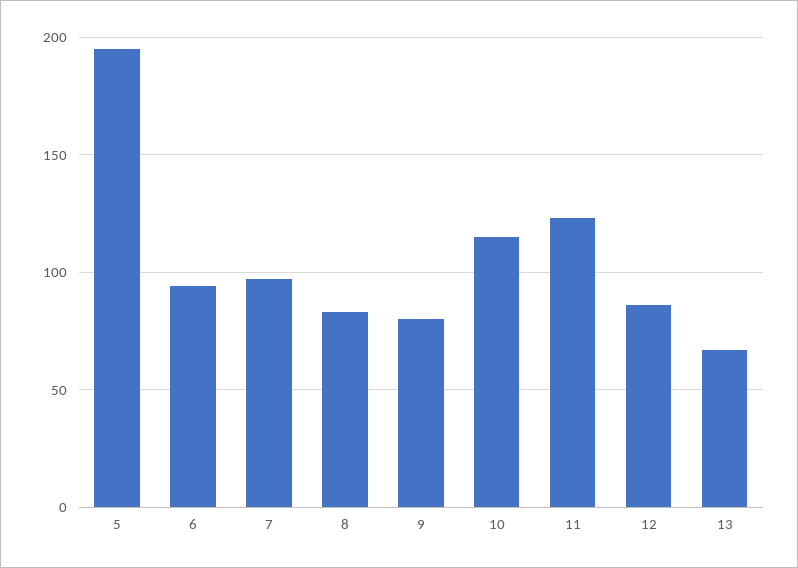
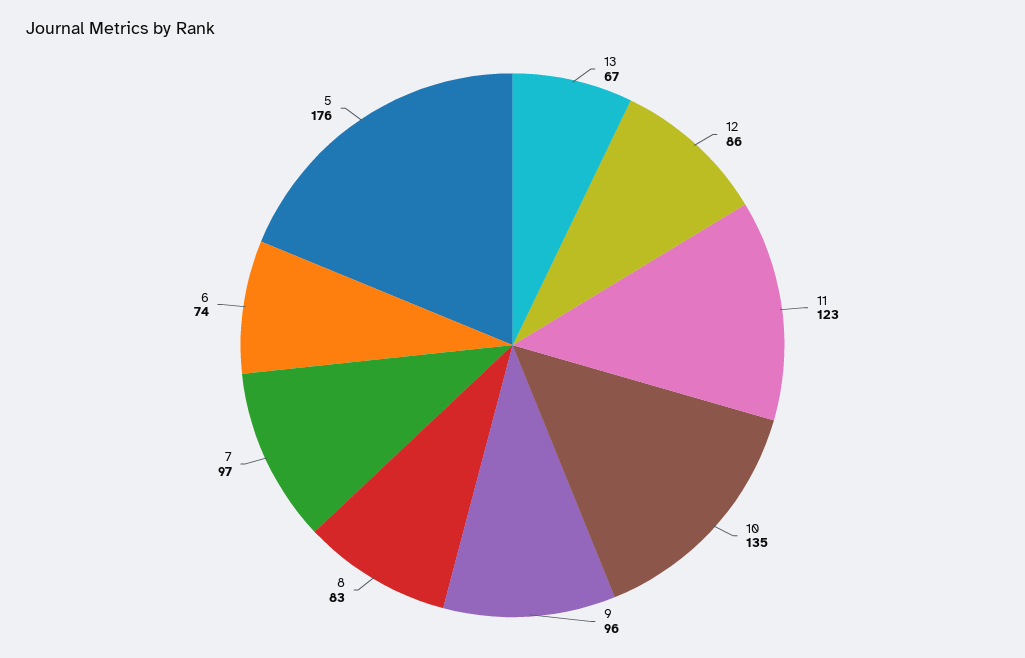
  {
-   "5": 195,
+   "5": 176,
-   "6": 95,
+   "6": 74,
    "7": 97,
    "8": 83,
-   "9": 80,
+   "9": 96,
-   "10": 115,
+   "10": 135,
    "11": 123,
    "12": 86,
    "13": 67
  }

